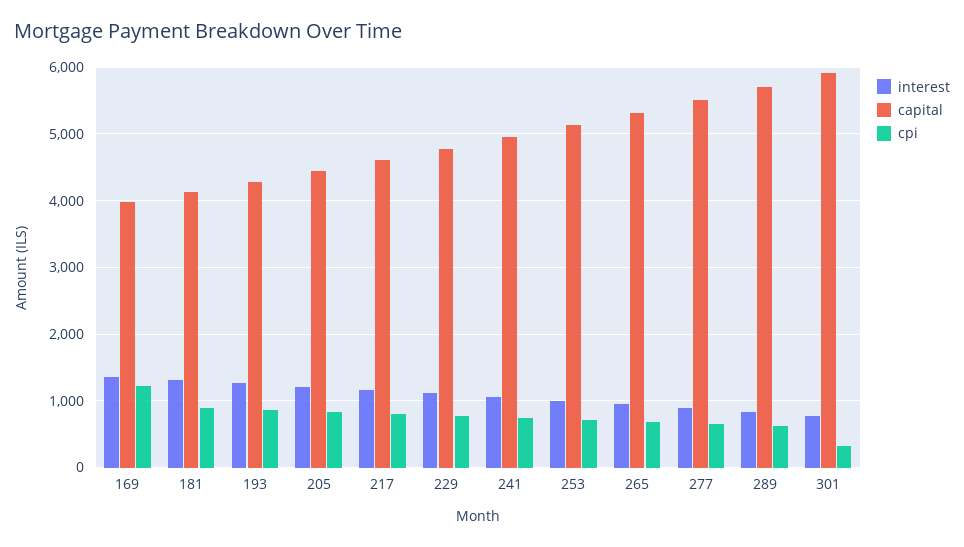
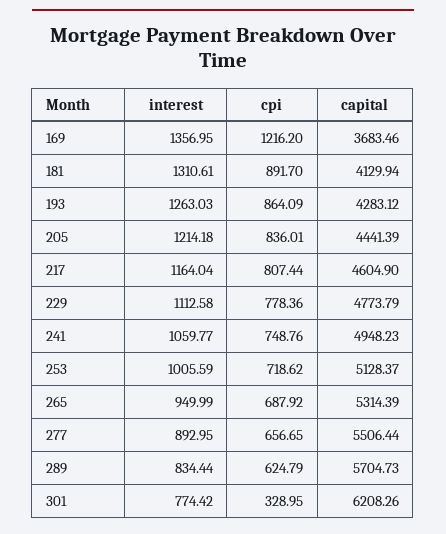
  {
    "interest": {
      "169": 1356.95,
      "181": 1310.61,
      "193": 1263.03,
      "205": 1214.18,
      "217": 1164.04,
      "229": 1112.58,
      "241": 1059.77,
      "253": 1005.59,
      "265": 949.99,
      "277": 892.95,
      "289": 834.44,
      "301": 774.42
    },
    "capital": {
-     "169": 4000,
+     "169": 3683.46,
      "181": 4129.94,
      "193": 4283.12,
      "205": 4441.39,
      "217": 4604.9,
      "229": 4773.79,
      "241": 4948.23,
      "253": 5128.37,
      "265": 5314.39,
      "277": 5506.44,
      "289": 5704.73,
-     "301": 5900
+     "301": 6208.26
    },
    "cpi": {
      "169": 1216.2,
      "181": 891.7,
      "193": 864.09,
      "205": 836.01,
      "217": 807.44,
      "229": 778.36,
      "241": 748.76,
      "253": 718.62,
      "265": 687.92,
      "277": 656.65,
      "289": 624.79,
      "301": 328.95
    }
  }

